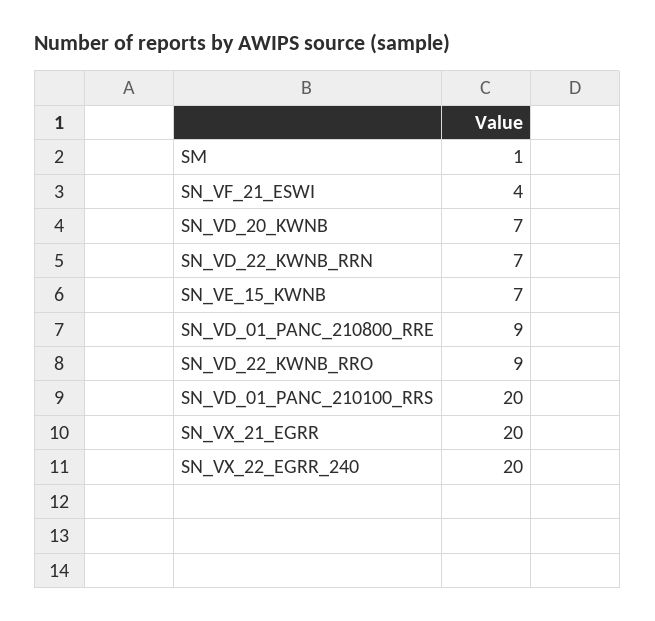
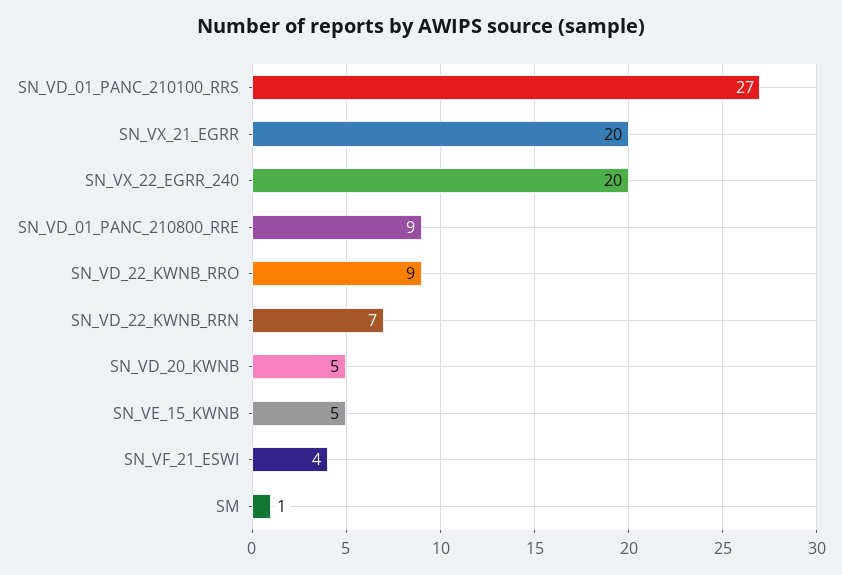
  {
    "SM": 1,
    "SN_VF_21_ESWI": 4,
-   "SN_VD_20_KWNB": 7,
+   "SN_VD_20_KWNB": 5,
    "SN_VD_22_KWNB_RRN": 7,
-   "SN_VE_15_KWNB": 7,
+   "SN_VE_15_KWNB": 5,
    "SN_VD_01_PANC_210800_RRE": 9,
    "SN_VD_22_KWNB_RRO": 9,
-   "SN_VD_01_PANC_210100_RRS": 20,
+   "SN_VD_01_PANC_210100_RRS": 27,
    "SN_VX_21_EGRR": 20,
    "SN_VX_22_EGRR_240": 20
  }

